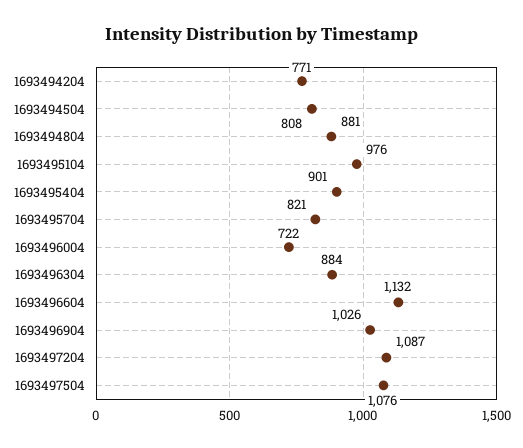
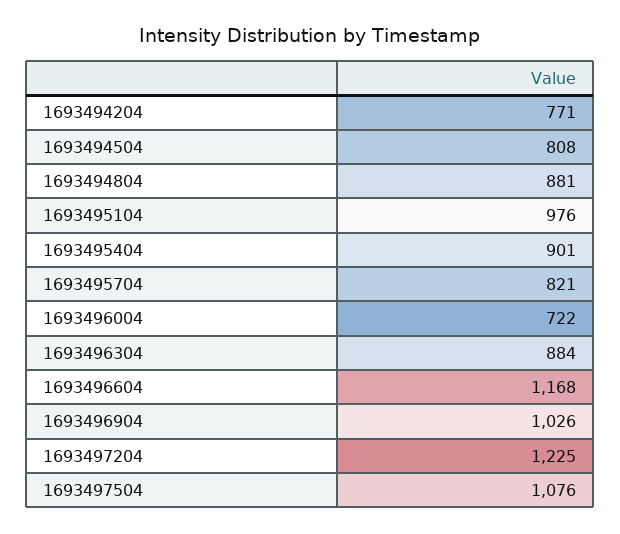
  {
    "1693494204": 771,
    "1693494504": 808,
    "1693494804": 881,
    "1693495104": 976,
    "1693495404": 901,
    "1693495704": 821,
    "1693496004": 722,
    "1693496304": 884,
-   "1693496604": 1132,
+   "1693496604": 1168,
    "1693496904": 1026,
-   "1693497204": 1087,
+   "1693497204": 1225,
    "1693497504": 1076
  }

